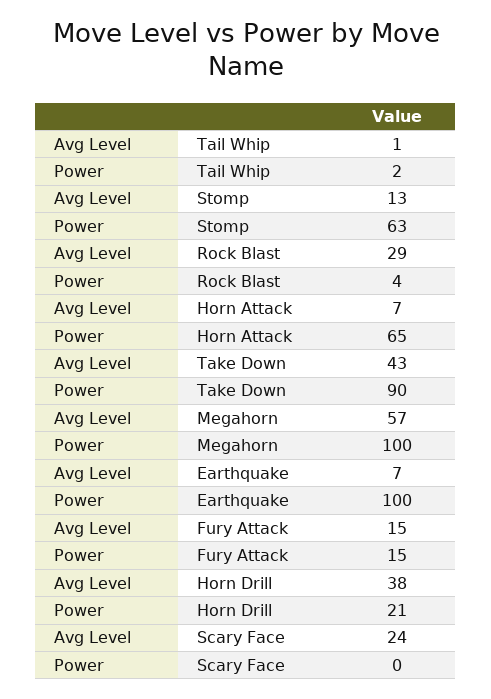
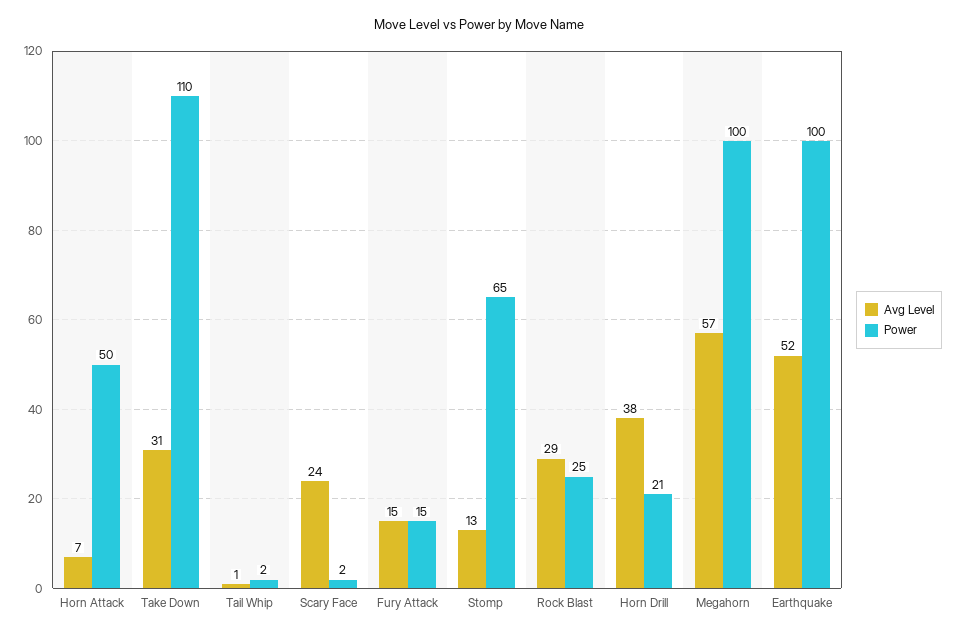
  {
    "Avg Level": {
      "Tail Whip": 1,
      "Stomp": 13,
      "Rock Blast": 29,
      "Horn Attack": 7,
-     "Take Down": 43,
+     "Take Down": 31,
      "Megahorn": 57,
-     "Earthquake": 7,
+     "Earthquake": 52,
      "Fury Attack": 15,
      "Horn Drill": 38,
      "Scary Face": 24
    },
    "Power": {
      "Tail Whip": 2,
-     "Stomp": 63,
+     "Stomp": 65,
-     "Rock Blast": 4,
+     "Rock Blast": 25,
-     "Horn Attack": 65,
+     "Horn Attack": 50,
-     "Take Down": 90,
+     "Take Down": 110,
      "Megahorn": 100,
      "Earthquake": 100,
      "Fury Attack": 15,
      "Horn Drill": 21,
-     "Scary Face": 0
+     "Scary Face": 2
    }
  }

